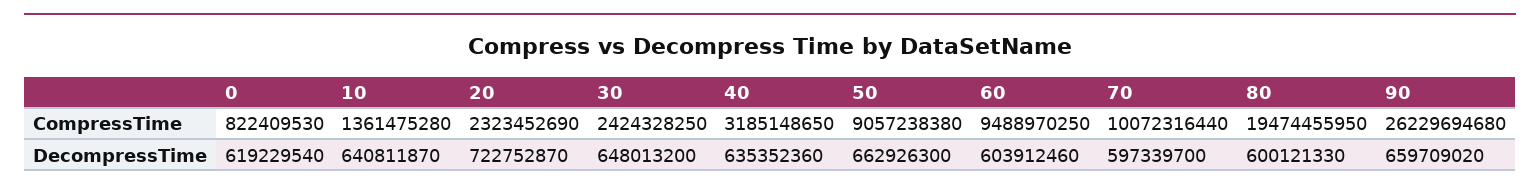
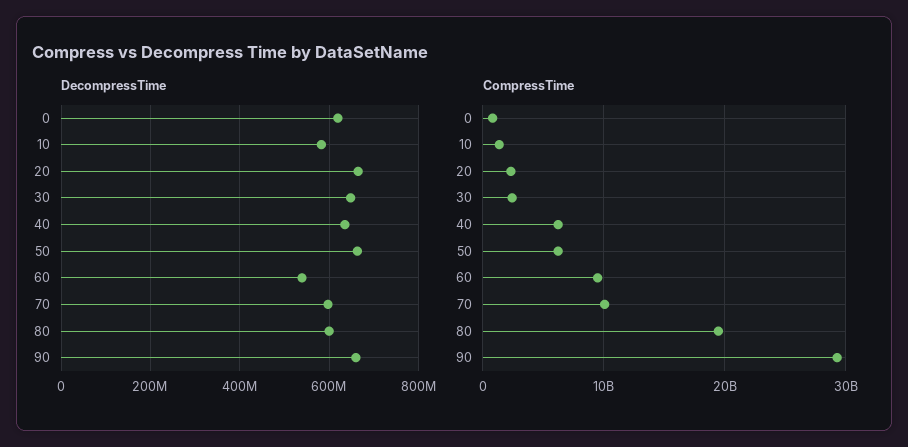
  {
    "CompressTime": {
      "0": 822409530,
      "10": 1361475280,
      "20": 2323452690,
      "30": 2424328250,
-     "40": 3185148650,
+     "40": 6000000000,
-     "50": 9057238380,
+     "50": 6000000000,
      "60": 9488970250,
      "70": 10072316440,
      "80": 19474455950,
-     "90": 26229694680
+     "90": 29000000000
    },
    "DecompressTime": {
      "0": 619229540,
-     "10": 640811870,
+     "10": 580000000,
-     "20": 722752870,
+     "20": 660000000,
      "30": 648013200,
      "40": 635352360,
      "50": 662926300,
-     "60": 603912460,
+     "60": 540000000,
      "70": 597339700,
      "80": 600121330,
      "90": 659709020
    }
  }

